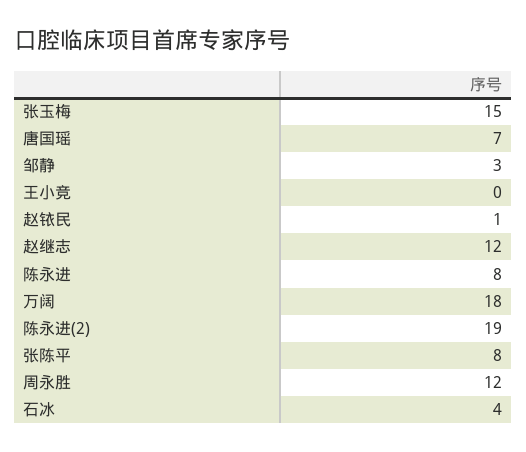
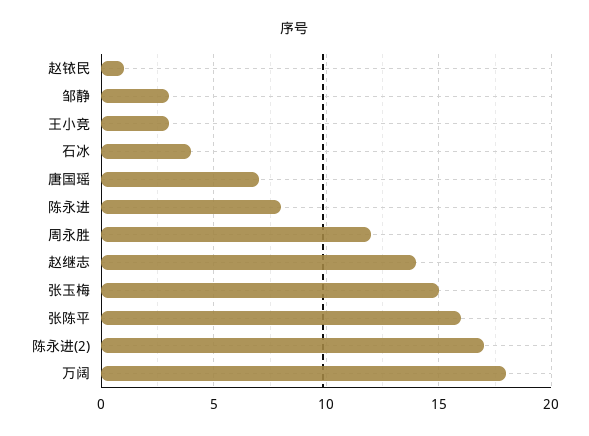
  {
    "张玉梅": 15,
    "唐国瑶": 7,
    "邹静": 3,
-   "王小竞": 0,
+   "王小竞": 3,
    "赵铱民": 1,
-   "赵继志": 12,
+   "赵继志": 14,
    "陈永进": 8,
    "万阔": 18,
-   "陈永进(2)": 19,
+   "陈永进(2)": 17,
-   "张陈平": 8,
+   "张陈平": 16,
    "周永胜": 12,
    "石冰": 4
  }

